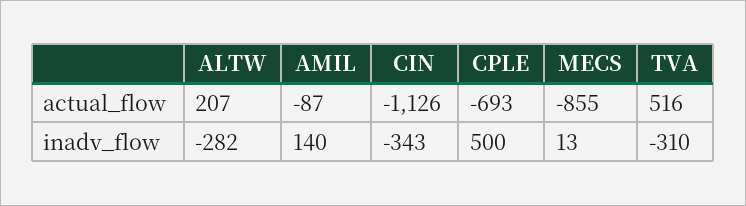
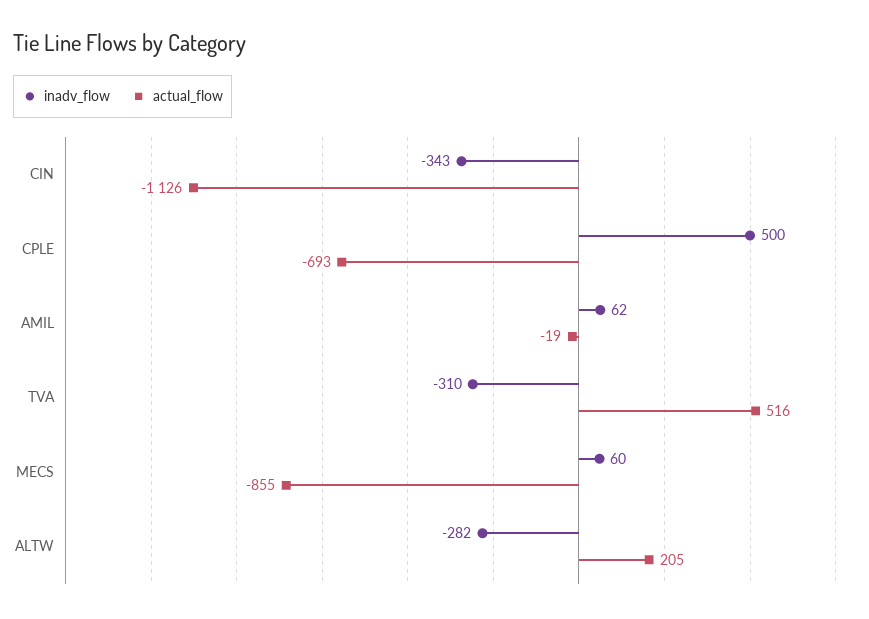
  {
    "actual_flow": {
-     "ALTW": 207,
+     "ALTW": 205,
-     "AMIL": -87,
+     "AMIL": -19,
      "CIN": -1126,
      "CPLE": -693,
      "MECS": -855,
      "TVA": 516
    },
    "inadv_flow": {
      "ALTW": -282,
-     "AMIL": 140,
+     "AMIL": 62,
      "CIN": -343,
      "CPLE": 500,
-     "MECS": 13,
+     "MECS": 60,
      "TVA": -310
    }
  }

